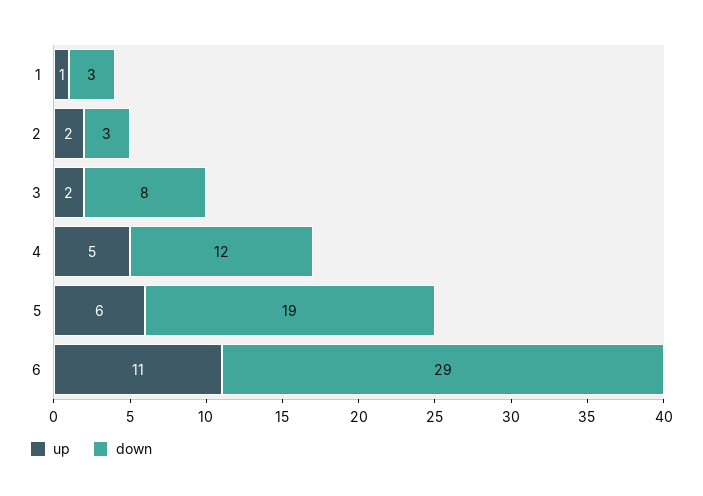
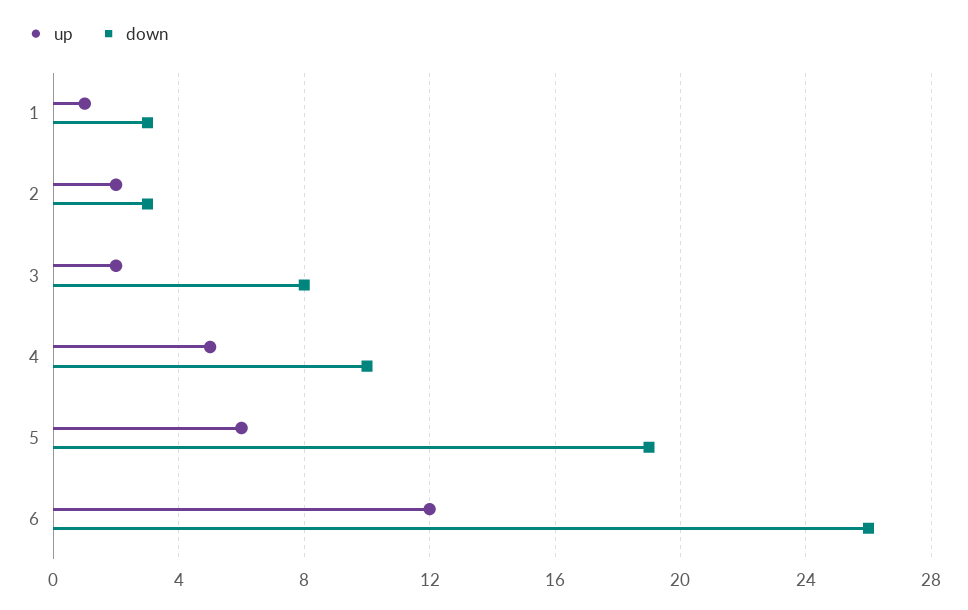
  {
    "up": {
      "1": 1,
      "2": 2,
      "3": 2,
      "4": 5,
      "5": 6,
-     "6": 11
+     "6": 12
    },
    "down": {
      "1": 3,
      "2": 3,
      "3": 8,
-     "4": 12,
+     "4": 10,
      "5": 19,
-     "6": 29
+     "6": 26
    }
  }

